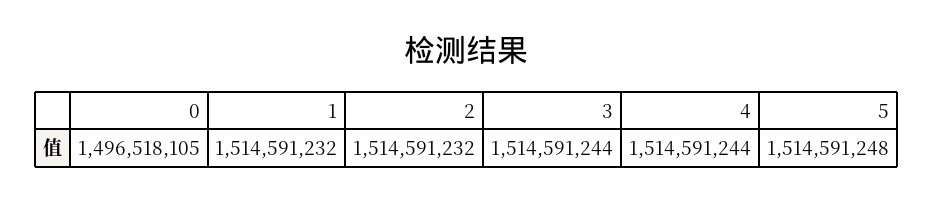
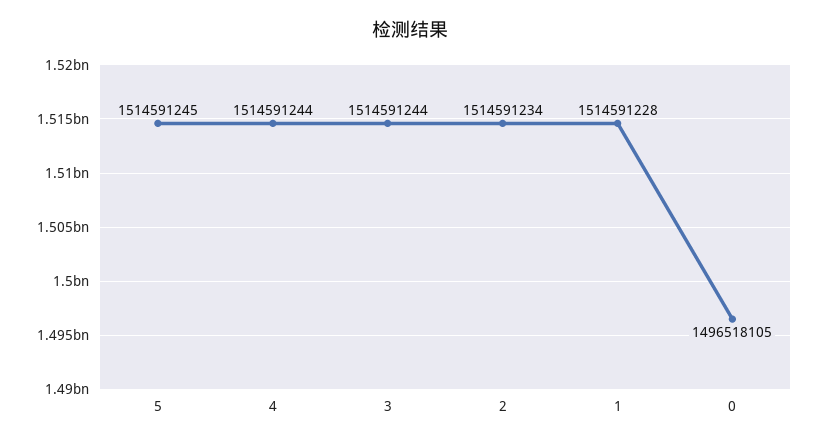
  {
    "0": 1496518105,
-   "1": 1514591232,
+   "1": 1514591228,
-   "2": 1514591232,
+   "2": 1514591234,
    "3": 1514591244,
    "4": 1514591244,
-   "5": 1514591248
+   "5": 1514591245
  }

